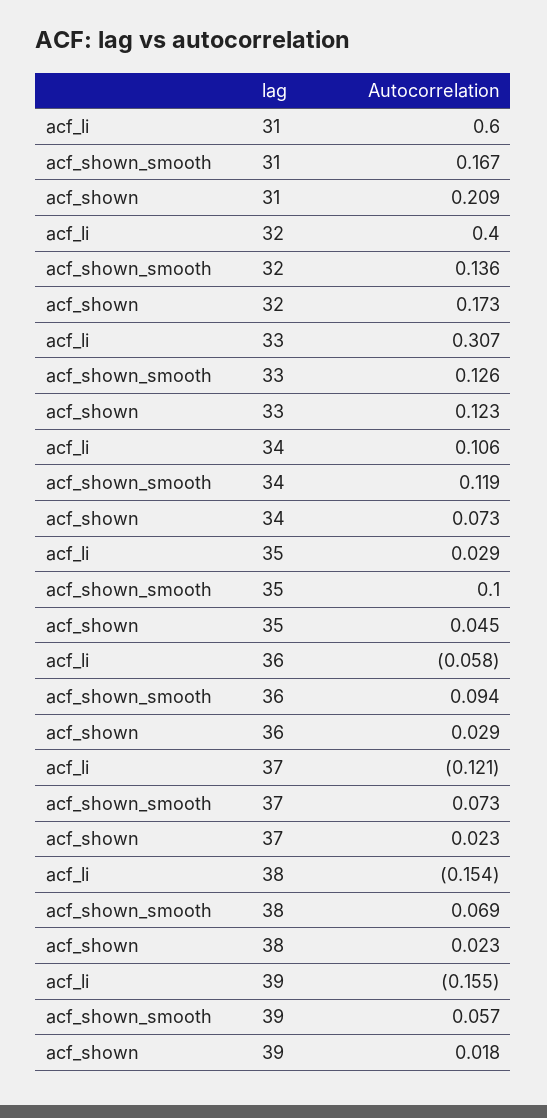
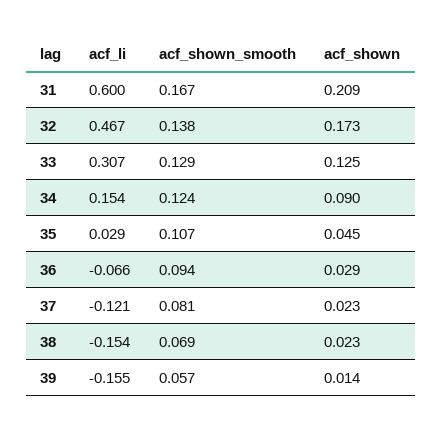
  {
    "acf_li": {
      "31": 0.6,
-     "32": 0.4,
+     "32": 0.467,
      "33": 0.307,
-     "34": 0.106,
+     "34": 0.154,
      "35": 0.029,
-     "36": -0.058,
+     "36": -0.066,
      "37": -0.121,
      "38": -0.154,
      "39": -0.155
    },
    "acf_shown_smooth": {
      "31": 0.167,
-     "32": 0.136,
+     "32": 0.138,
-     "33": 0.126,
+     "33": 0.129,
-     "34": 0.119,
+     "34": 0.124,
-     "35": 0.1,
+     "35": 0.107,
      "36": 0.094,
-     "37": 0.073,
+     "37": 0.081,
      "38": 0.069,
      "39": 0.057
    },
    "acf_shown": {
      "31": 0.209,
      "32": 0.173,
-     "33": 0.123,
+     "33": 0.125,
-     "34": 0.073,
+     "34": 0.09,
      "35": 0.045,
      "36": 0.029,
      "37": 0.023,
      "38": 0.023,
-     "39": 0.018
+     "39": 0.014
    }
  }

